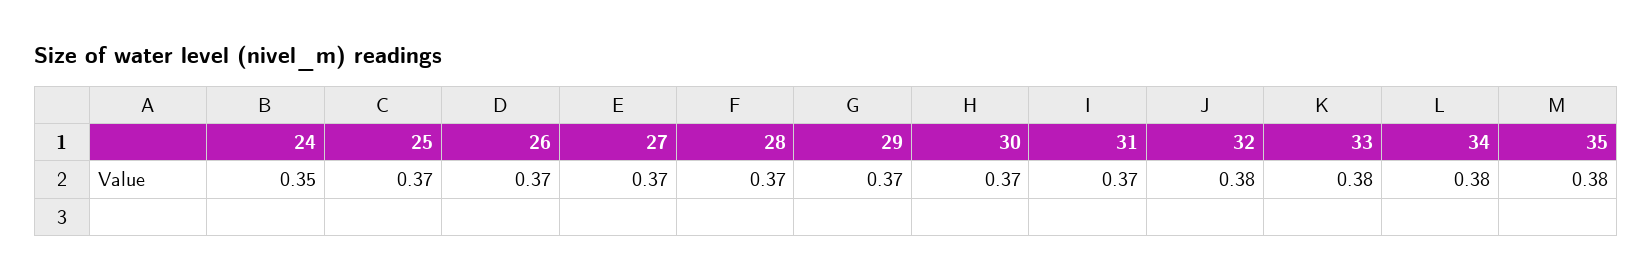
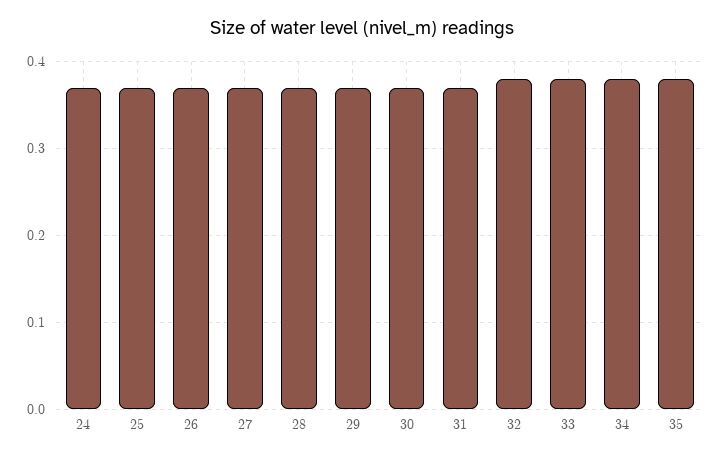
  {
-   "24": 0.35,
+   "24": 0.37,
    "25": 0.37,
    "26": 0.37,
    "27": 0.37,
    "28": 0.37,
    "29": 0.37,
    "30": 0.37,
    "31": 0.37,
    "32": 0.38,
    "33": 0.38,
    "34": 0.38,
    "35": 0.38
  }

